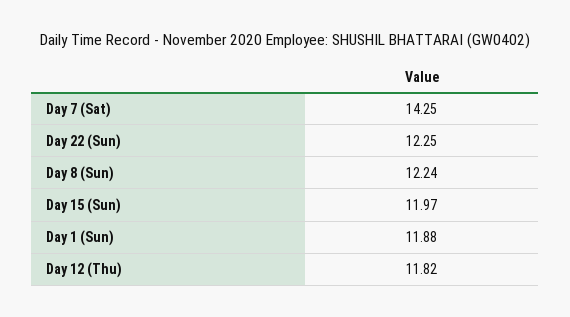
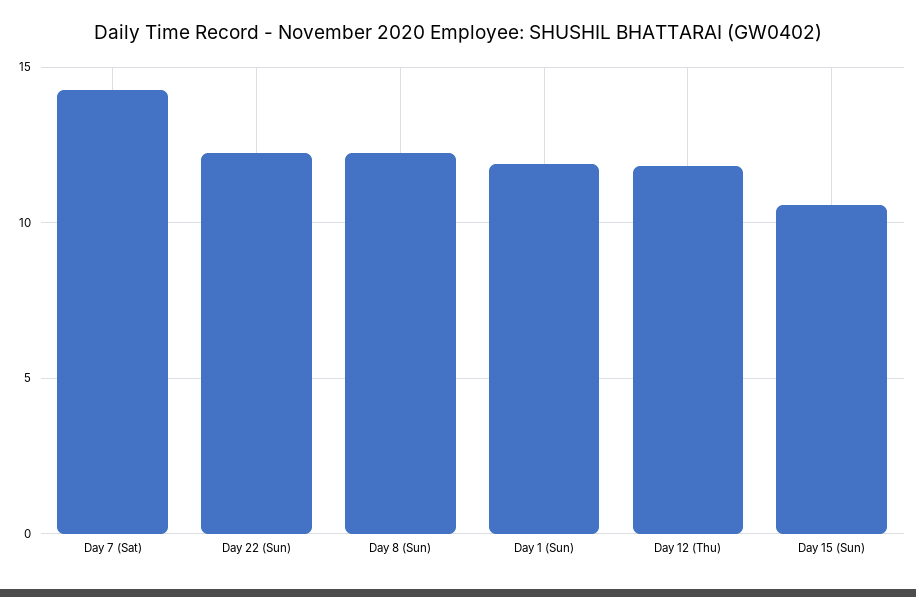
  {
    "Day 7 (Sat)": 14.25,
    "Day 22 (Sun)": 12.25,
    "Day 8 (Sun)": 12.24,
-   "Day 15 (Sun)": 11.97,
+   "Day 15 (Sun)": 10.5,
    "Day 1 (Sun)": 11.88,
    "Day 12 (Thu)": 11.82
  }

